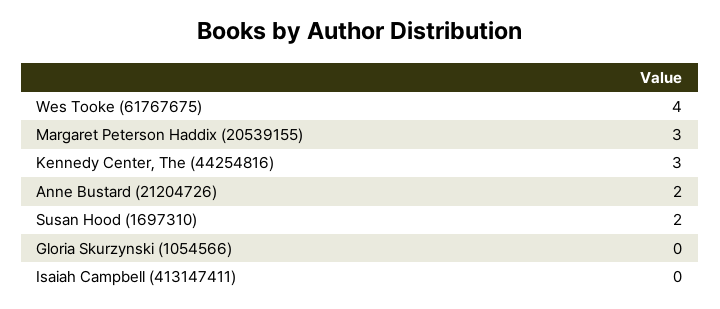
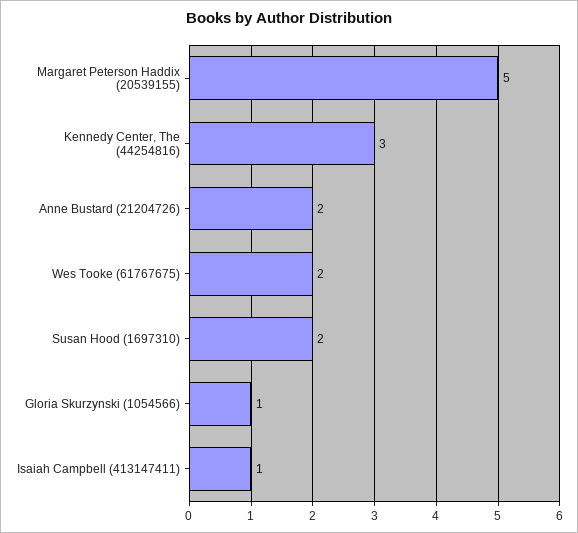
  {
-   "Wes Tooke (61767675)": 4,
+   "Wes Tooke (61767675)": 2,
-   "Margaret Peterson Haddix (20539155)": 3,
+   "Margaret Peterson Haddix (20539155)": 5,
    "Kennedy Center, The (44254816)": 3,
    "Anne Bustard (21204726)": 2,
    "Susan Hood (1697310)": 2,
-   "Gloria Skurzynski (1054566)": 0,
+   "Gloria Skurzynski (1054566)": 1,
-   "Isaiah Campbell (413147411)": 0
+   "Isaiah Campbell (413147411)": 1
  }

